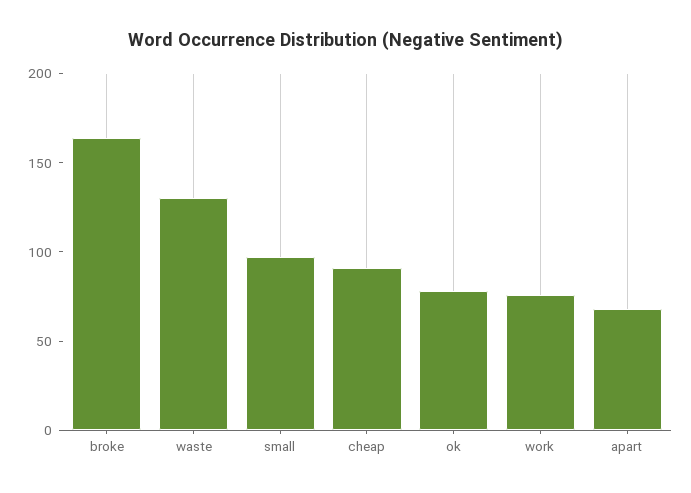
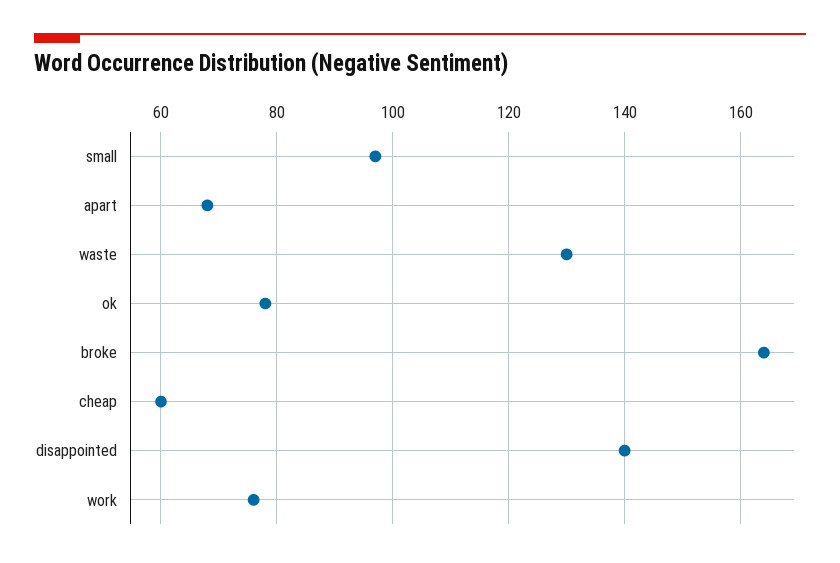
  {
    "broke": 165,
    "waste": 130,
    "small": 95,
-   "cheap": 90,
+   "cheap": 60,
    "ok": 80,
    "work": 75,
-   "apart": 70
+   "apart": 70,
+   "disappointed": 140
  }

